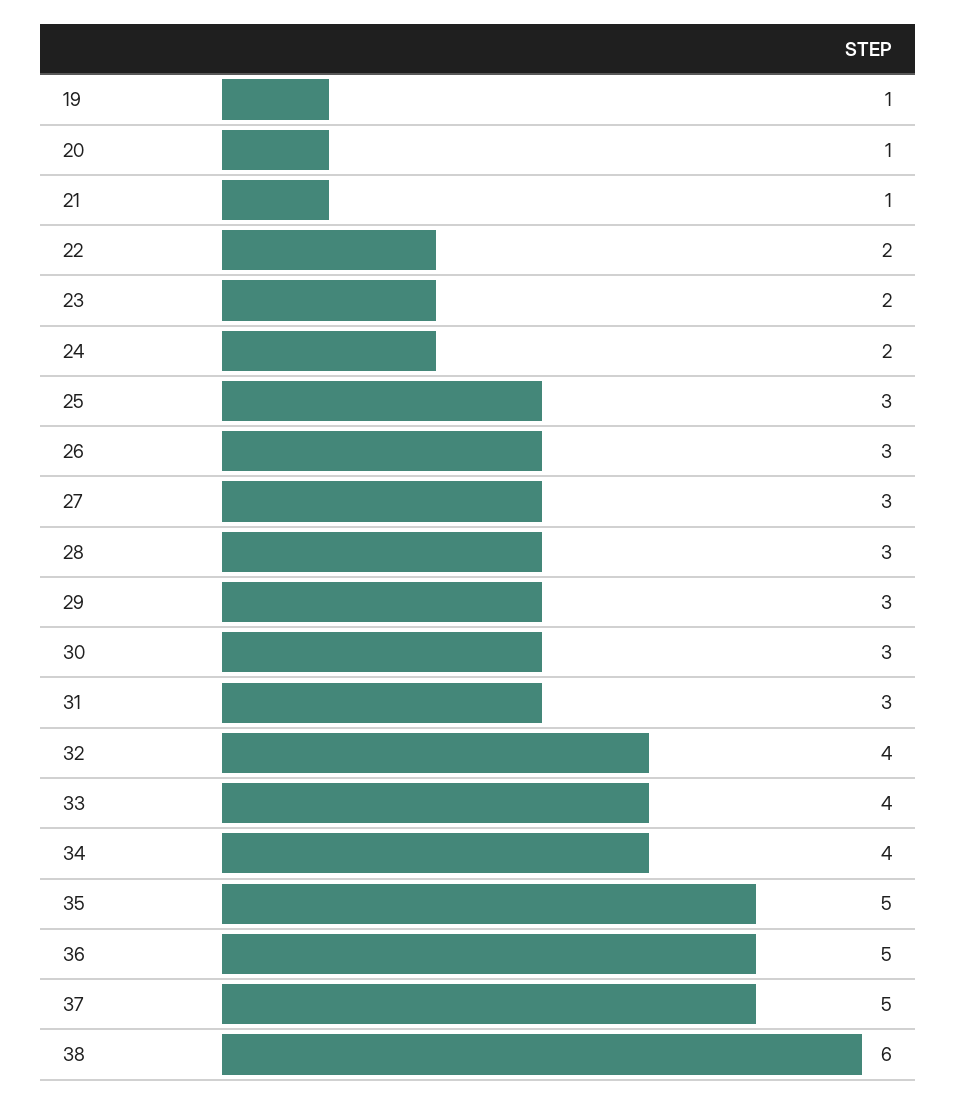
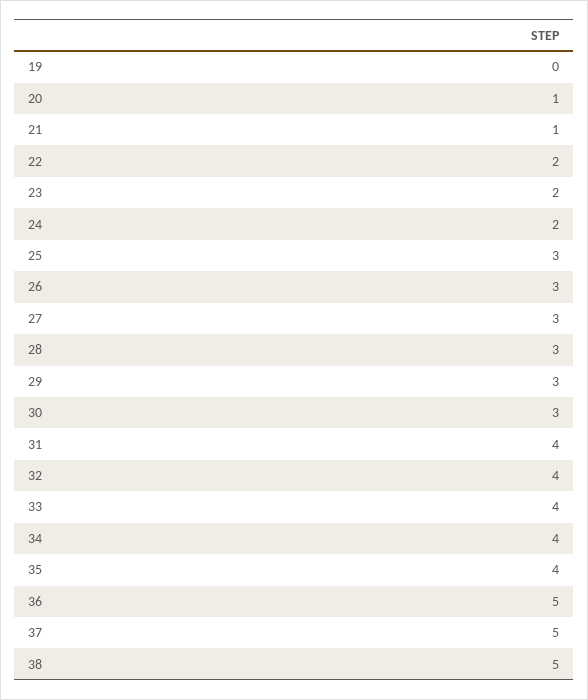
  {
-   "19": 1,
+   "19": 0,
    "20": 1,
    "21": 1,
    "22": 2,
    "23": 2,
    "24": 2,
    "25": 3,
    "26": 3,
    "27": 3,
    "28": 3,
    "29": 3,
    "30": 3,
-   "31": 3,
+   "31": 4,
    "32": 4,
    "33": 4,
    "34": 4,
-   "35": 5,
+   "35": 4,
    "36": 5,
    "37": 5,
-   "38": 6
+   "38": 5
  }

